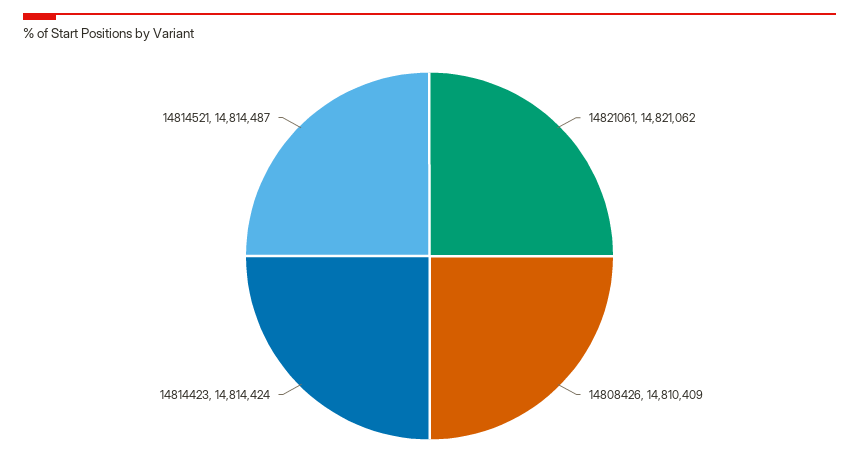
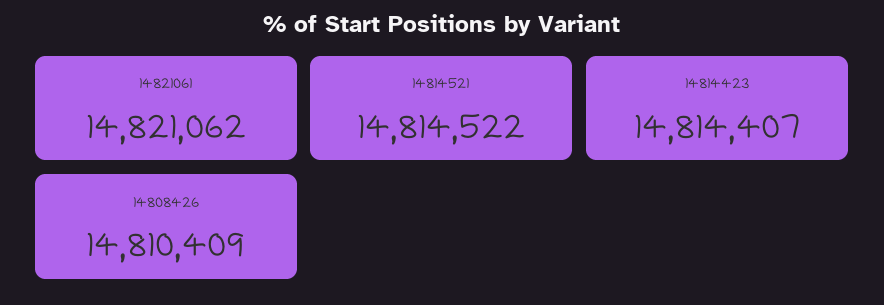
  {
    "14821061": 14821062,
    "14808426": 14810409,
-   "14814423": 14814424,
+   "14814423": 14814407,
-   "14814521": 14814487
+   "14814521": 14814522
  }

